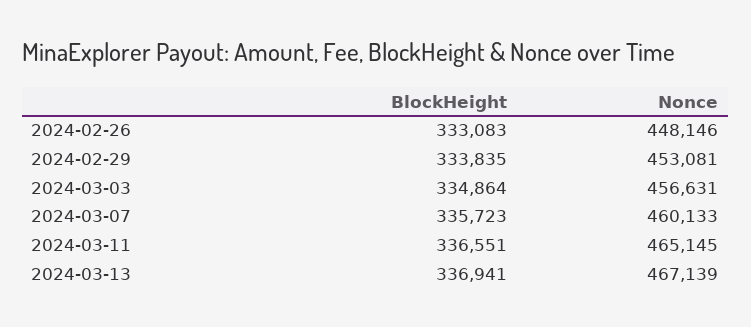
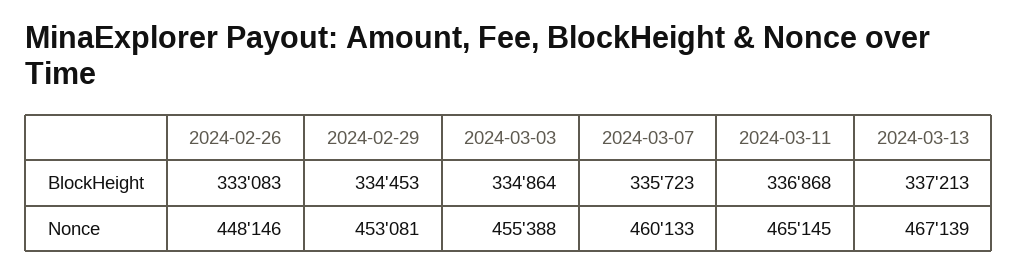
  {
    "BlockHeight": {
      "2024-02-26": 333083,
-     "2024-02-29": 333835,
+     "2024-02-29": 334453,
      "2024-03-03": 334864,
      "2024-03-07": 335723,
-     "2024-03-11": 336551,
+     "2024-03-11": 336868,
-     "2024-03-13": 336941
+     "2024-03-13": 337213
    },
    "Nonce": {
      "2024-02-26": 448146,
      "2024-02-29": 453081,
-     "2024-03-03": 456631,
+     "2024-03-03": 455388,
      "2024-03-07": 460133,
      "2024-03-11": 465145,
      "2024-03-13": 467139
    }
  }

